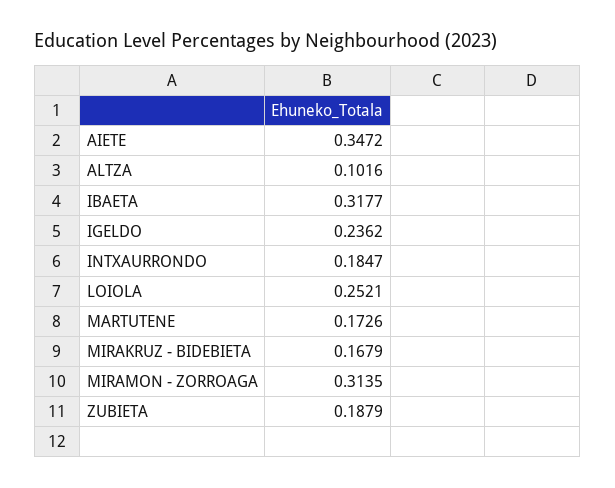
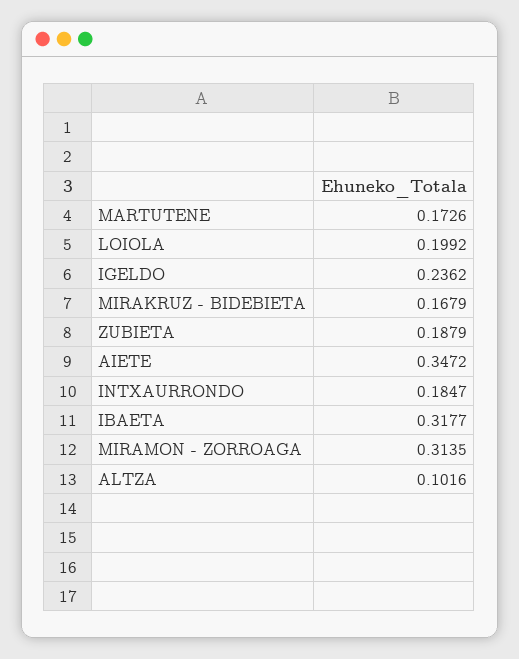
  {
    "AIETE": 0.3472,
    "ALTZA": 0.1016,
    "IBAETA": 0.3177,
    "IGELDO": 0.2362,
    "INTXAURRONDO": 0.1847,
-   "LOIOLA": 0.2521,
+   "LOIOLA": 0.1992,
    "MARTUTENE": 0.1726,
    "MIRAKRUZ - BIDEBIETA": 0.1679,
    "MIRAMON - ZORROAGA": 0.3135,
    "ZUBIETA": 0.1879
  }

